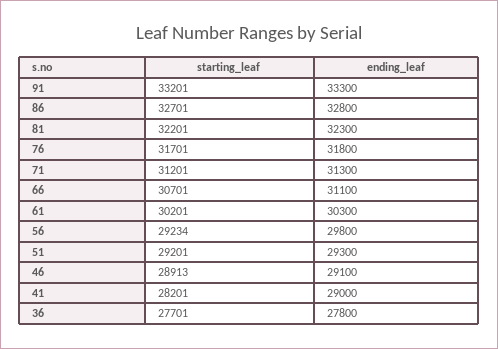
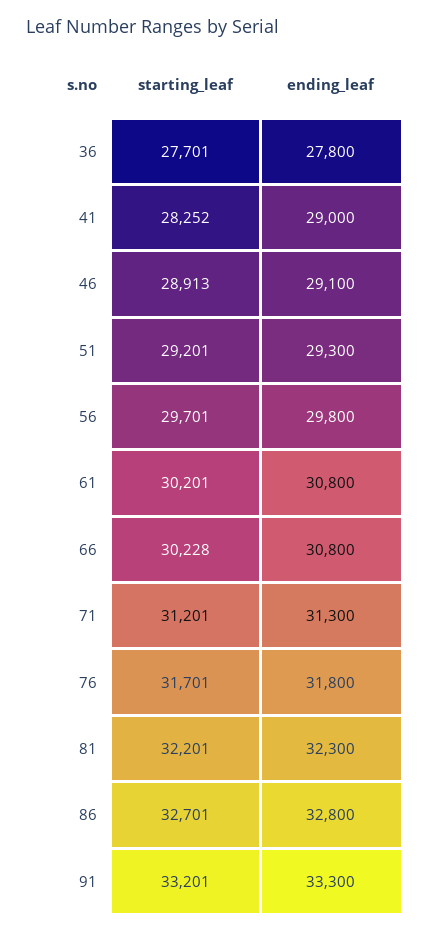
  {
    "starting_leaf": {
      "91": 33201,
      "86": 32701,
      "81": 32201,
      "76": 31701,
      "71": 31201,
-     "66": 30701,
+     "66": 30228,
      "61": 30201,
-     "56": 29234,
+     "56": 29701,
      "51": 29201,
      "46": 28913,
-     "41": 28201,
+     "41": 28252,
      "36": 27701
    },
    "ending_leaf": {
      "91": 33300,
      "86": 32800,
      "81": 32300,
      "76": 31800,
      "71": 31300,
-     "66": 31100,
+     "66": 30800,
-     "61": 30300,
+     "61": 30800,
      "56": 29800,
      "51": 29300,
      "46": 29100,
      "41": 29000,
      "36": 27800
    }
  }

